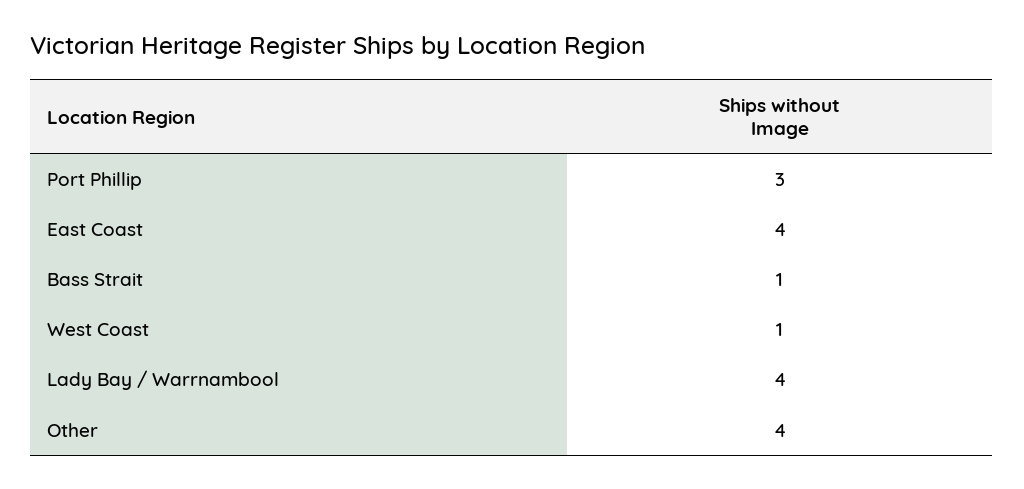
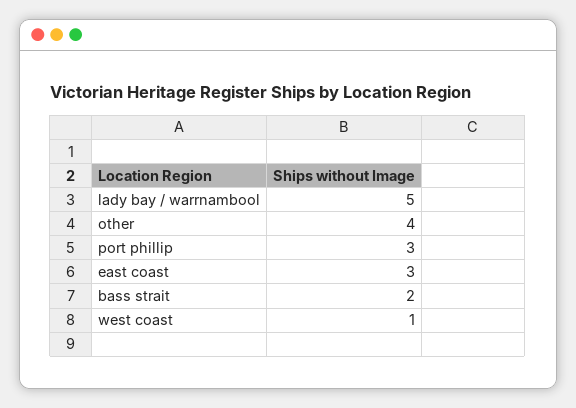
  {
    "Port Phillip": 3,
-   "East Coast": 4,
+   "East Coast": 3,
-   "Bass Strait": 1,
+   "Bass Strait": 2,
    "West Coast": 1,
-   "Lady Bay / Warrnambool": 4,
+   "Lady Bay / Warrnambool": 5,
    "Other": 4
  }

